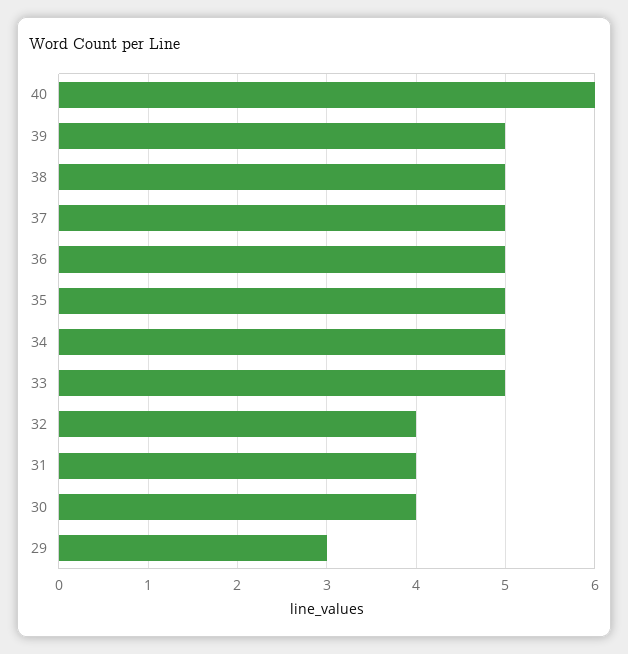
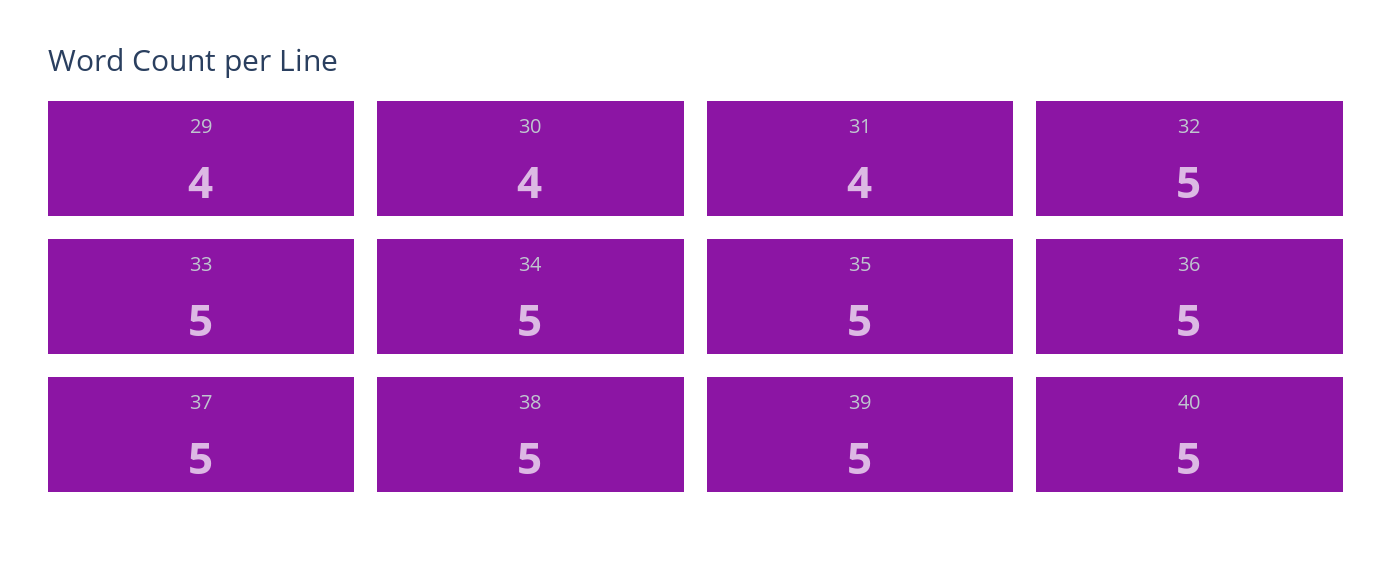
  {
-   "40": 6,
+   "40": 5,
    "39": 5,
    "38": 5,
    "37": 5,
    "36": 5,
    "35": 5,
    "34": 5,
    "33": 5,
-   "32": 4,
+   "32": 5,
    "31": 4,
    "30": 4,
-   "29": 3
+   "29": 4
  }

